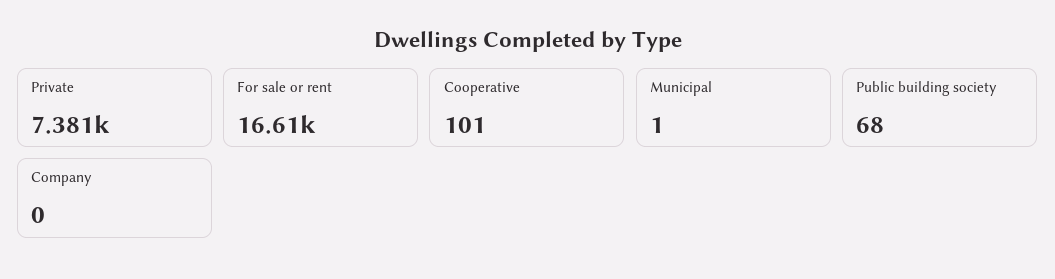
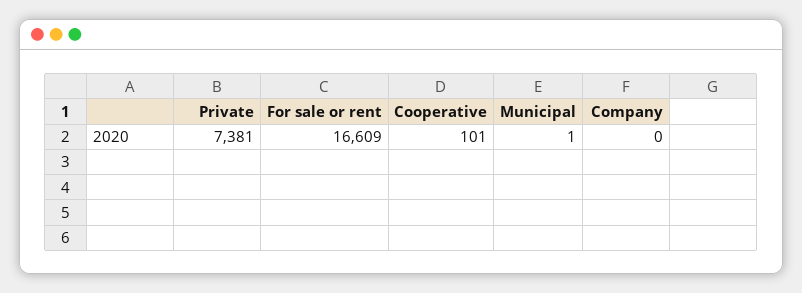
  {
    "Private": 7381,
    "For sale or rent": 16609,
    "Cooperative": 101,
    "Municipal": 1,
-   "Public building society": 68,
    "Company": 0
  }

